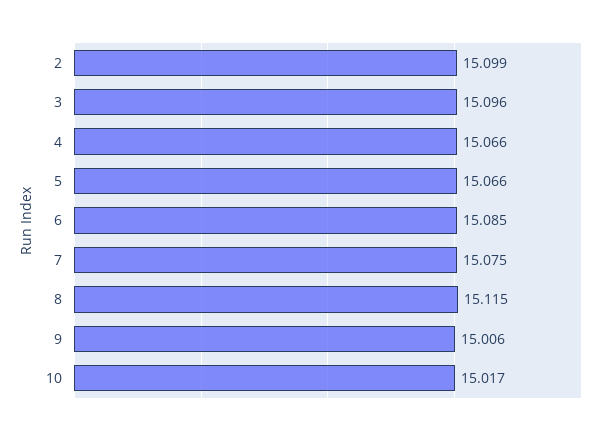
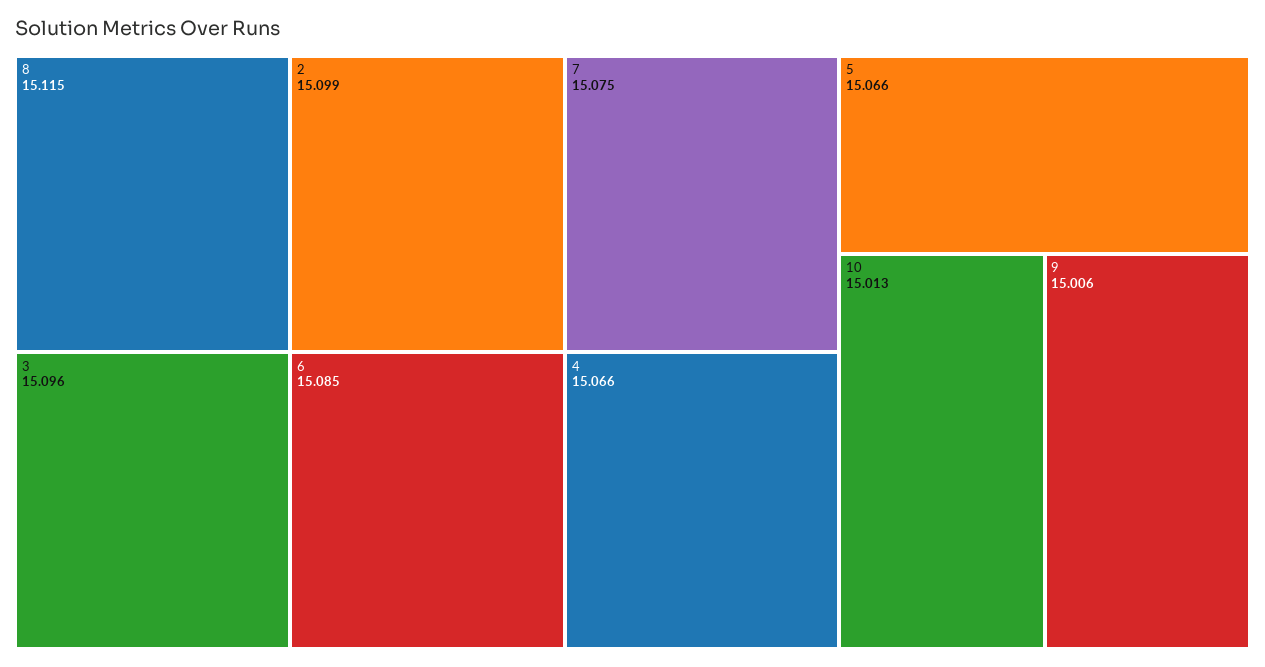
  {
    "2": 15.099,
    "3": 15.096,
    "4": 15.066,
    "5": 15.066,
    "6": 15.085,
    "7": 15.075,
    "8": 15.115,
    "9": 15.006,
-   "10": 15.017
+   "10": 15.013
  }

